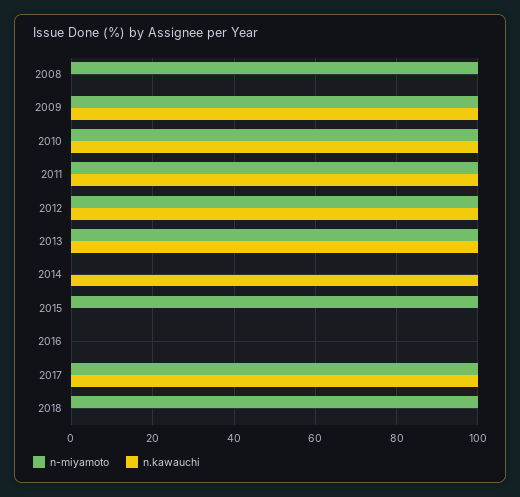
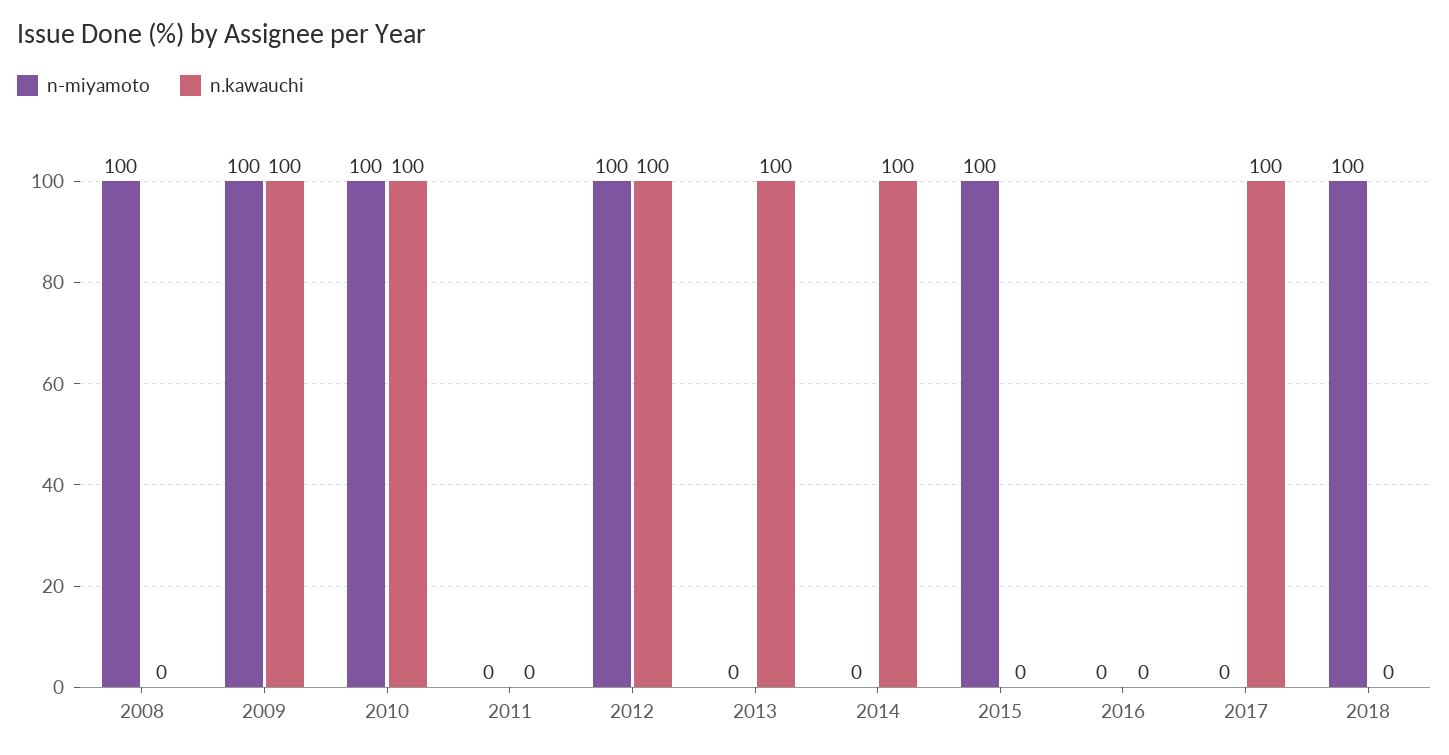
  {
    "n-miyamoto": {
      "2008": 100,
      "2009": 100,
      "2010": 100,
-     "2011": 100,
+     "2011": 0,
      "2012": 100,
-     "2013": 100,
+     "2013": 0,
      "2014": 0,
      "2015": 100,
      "2016": 0,
-     "2017": 100,
+     "2017": 0,
      "2018": 100
    },
    "n.kawauchi": {
      "2008": 0,
      "2009": 100,
      "2010": 100,
-     "2011": 100,
+     "2011": 0,
      "2012": 100,
      "2013": 100,
      "2014": 100,
      "2015": 0,
      "2016": 0,
      "2017": 100,
      "2018": 0
    }
  }

